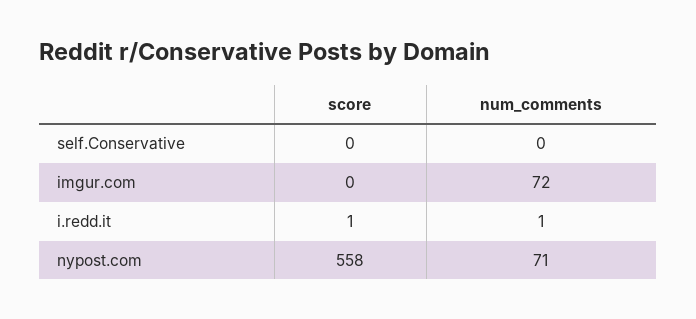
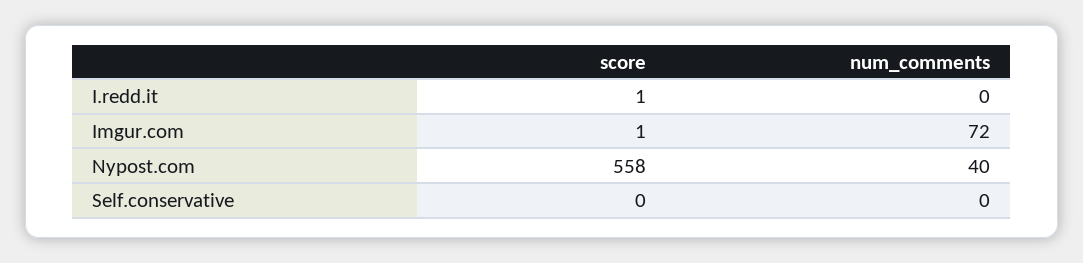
  {
    "score": {
      "self.Conservative": 0,
-     "imgur.com": 0,
+     "imgur.com": 1,
      "i.redd.it": 1,
      "nypost.com": 558
    },
    "num_comments": {
      "self.Conservative": 0,
      "imgur.com": 72,
-     "i.redd.it": 1,
+     "i.redd.it": 0,
-     "nypost.com": 71
+     "nypost.com": 40
    }
  }

